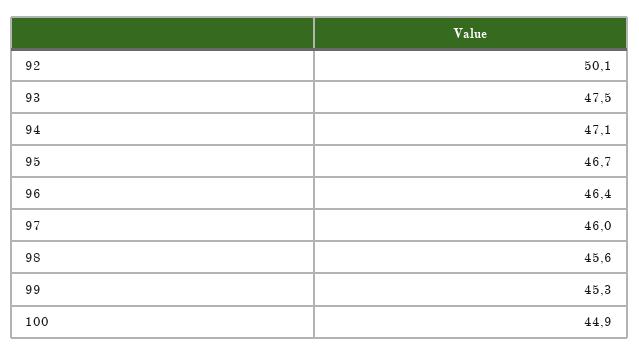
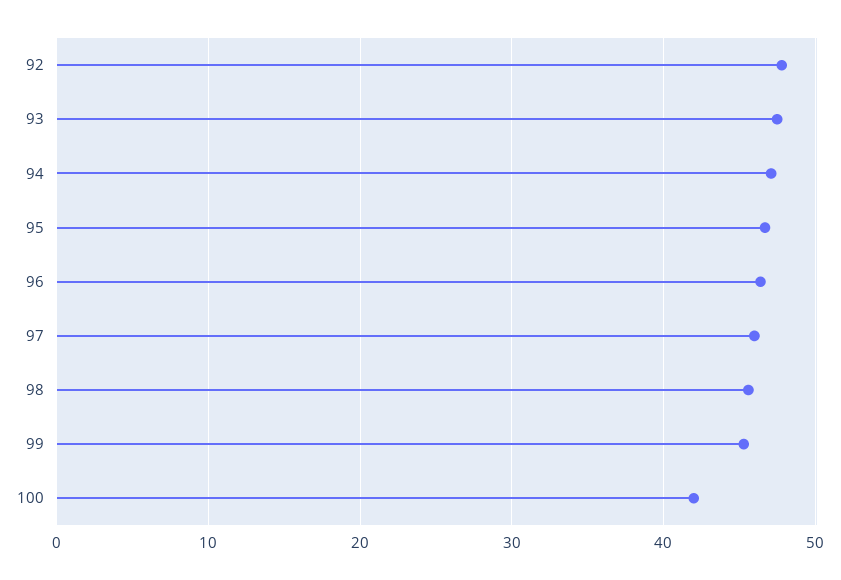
  {
-   "92": 50.1,
+   "92": 48,
    "93": 47.5,
    "94": 47.1,
    "95": 46.7,
    "96": 46.4,
    "97": 46,
    "98": 45.6,
    "99": 45.3,
-   "100": 44.9
+   "100": 42
  }

